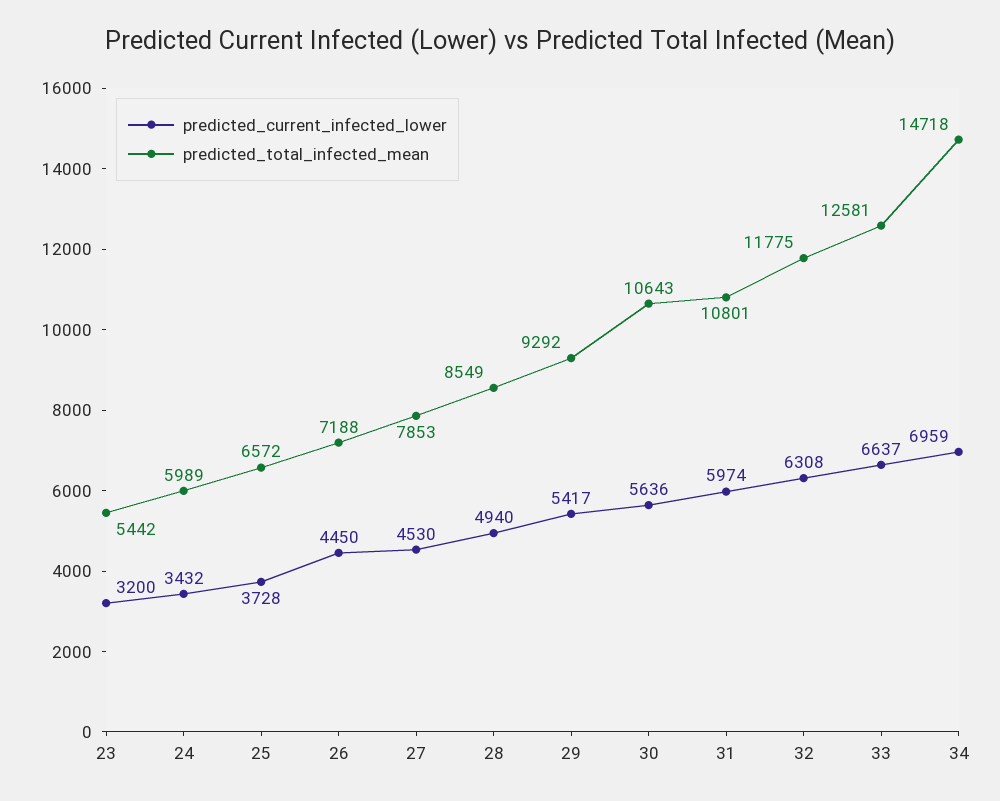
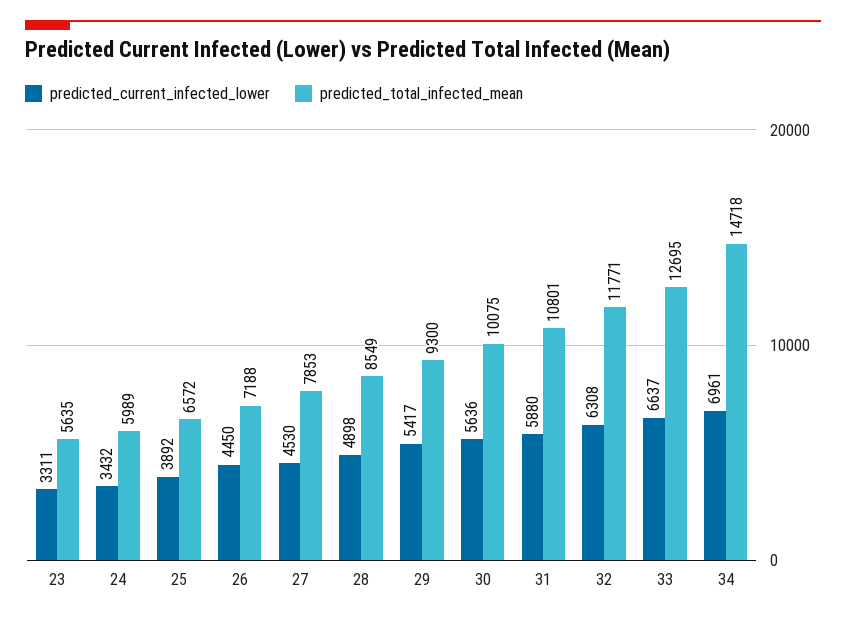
  {
    "predicted_current_infected_lower": {
-     "23": 3200,
+     "23": 3311,
      "24": 3432,
-     "25": 3728,
+     "25": 3892,
      "26": 4450,
      "27": 4530,
-     "28": 4940,
+     "28": 4898,
      "29": 5417,
      "30": 5636,
-     "31": 5974,
+     "31": 5880,
      "32": 6308,
      "33": 6637,
-     "34": 6959
+     "34": 6961
    },
    "predicted_total_infected_mean": {
-     "23": 5442,
+     "23": 5635,
      "24": 5989,
      "25": 6572,
      "26": 7188,
      "27": 7853,
      "28": 8549,
-     "29": 9292,
+     "29": 9300,
-     "30": 10643,
+     "30": 10075,
      "31": 10801,
-     "32": 11775,
+     "32": 11771,
-     "33": 12581,
+     "33": 12695,
      "34": 14718
    }
  }

